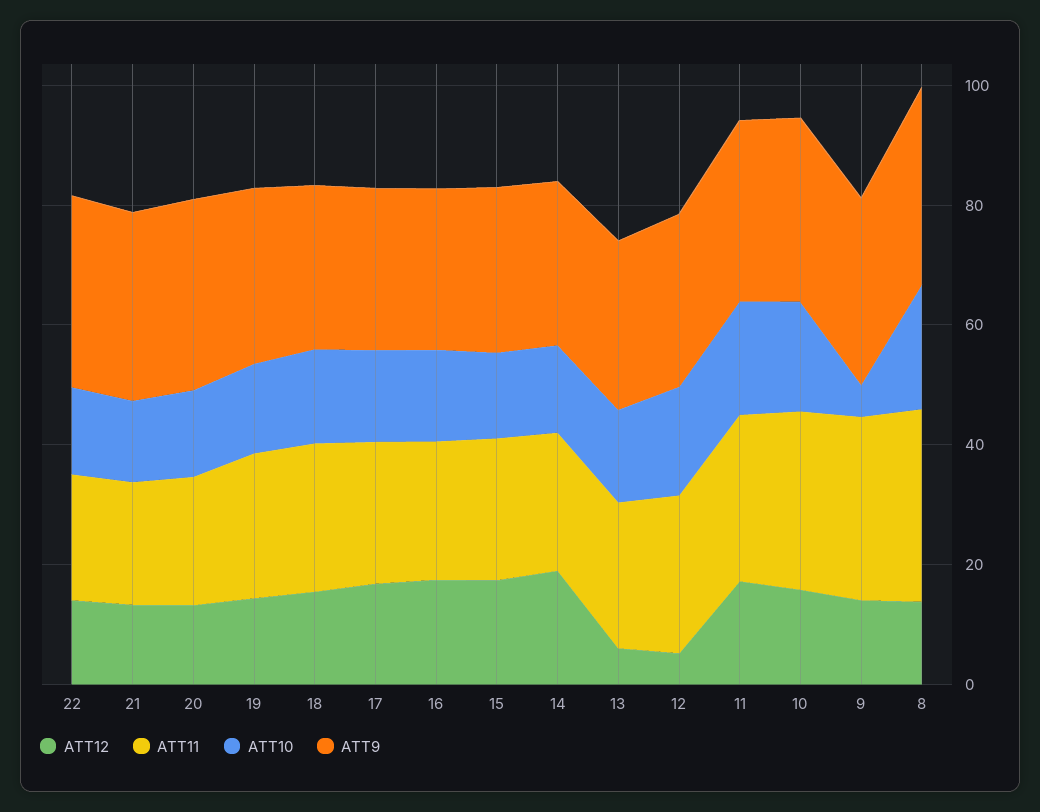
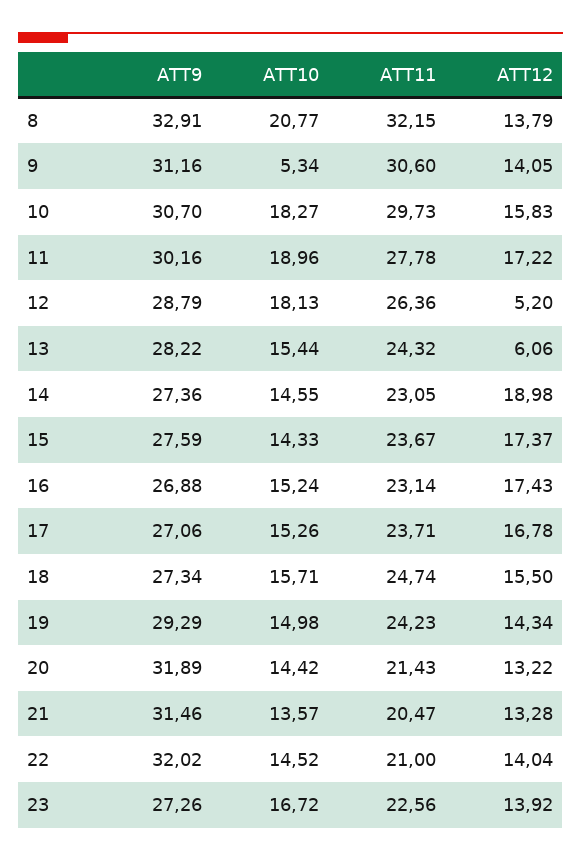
  {
    "ATT12": {
      "22": 14.04,
      "21": 13.28,
      "20": 13.22,
      "19": 14.34,
      "18": 15.5,
      "17": 16.78,
      "16": 17.43,
      "15": 17.37,
      "14": 18.98,
      "13": 6.06,
      "12": 5.2,
      "11": 17.22,
      "10": 15.83,
      "9": 14.05,
-     "8": 13.79
+     "8": 13.79,
+     "23": 13.92
    },
    "ATT11": {
      "22": 21,
      "21": 20.47,
      "20": 21.43,
      "19": 24.23,
      "18": 24.74,
      "17": 23.71,
      "16": 23.14,
      "15": 23.67,
      "14": 23.05,
      "13": 24.32,
      "12": 26.36,
      "11": 27.78,
      "10": 29.73,
      "9": 30.6,
-     "8": 32.15
+     "8": 32.15,
+     "23": 22.56
    },
    "ATT10": {
      "22": 14.52,
      "21": 13.57,
      "20": 14.42,
      "19": 14.98,
      "18": 15.71,
      "17": 15.26,
      "16": 15.24,
      "15": 14.33,
      "14": 14.55,
      "13": 15.44,
      "12": 18.13,
      "11": 18.96,
      "10": 18.27,
      "9": 5.34,
-     "8": 20.77
+     "8": 20.77,
+     "23": 16.72
    },
    "ATT9": {
      "22": 32.02,
      "21": 31.46,
      "20": 31.89,
      "19": 29.29,
      "18": 27.34,
      "17": 27.06,
      "16": 26.88,
      "15": 27.59,
      "14": 27.36,
      "13": 28.22,
      "12": 28.79,
      "11": 30.16,
      "10": 30.7,
      "9": 31.16,
-     "8": 32.91
+     "8": 32.91,
+     "23": 27.26
    }
  }

